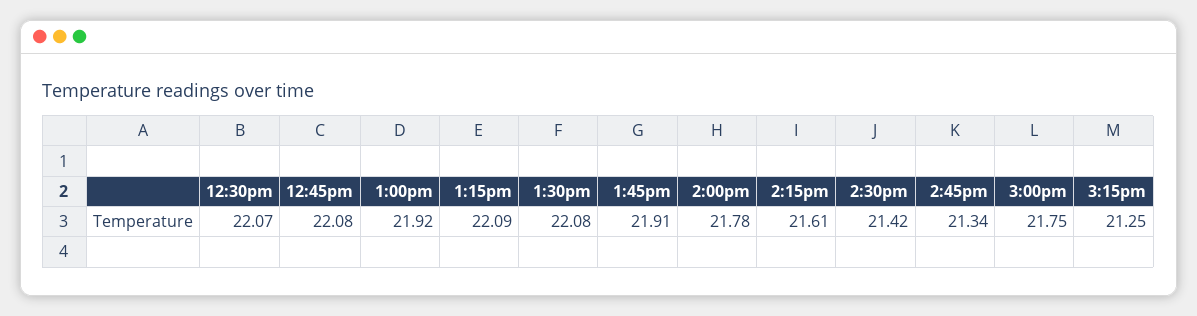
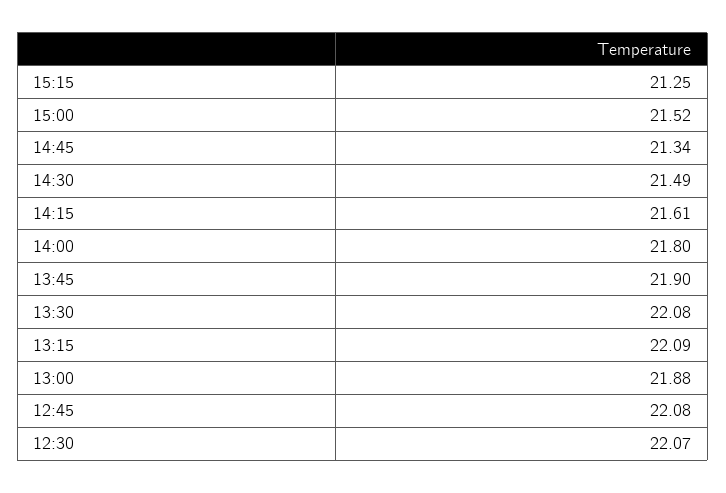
  {
    "12:30pm": 22.07,
    "12:45pm": 22.08,
-   "1:00pm": 21.92,
+   "1:00pm": 21.88,
    "1:15pm": 22.09,
    "1:30pm": 22.08,
-   "1:45pm": 21.91,
+   "1:45pm": 21.9,
-   "2:00pm": 21.78,
+   "2:00pm": 21.8,
    "2:15pm": 21.61,
-   "2:30pm": 21.42,
+   "2:30pm": 21.49,
    "2:45pm": 21.34,
-   "3:00pm": 21.75,
+   "3:00pm": 21.52,
    "3:15pm": 21.25
  }

